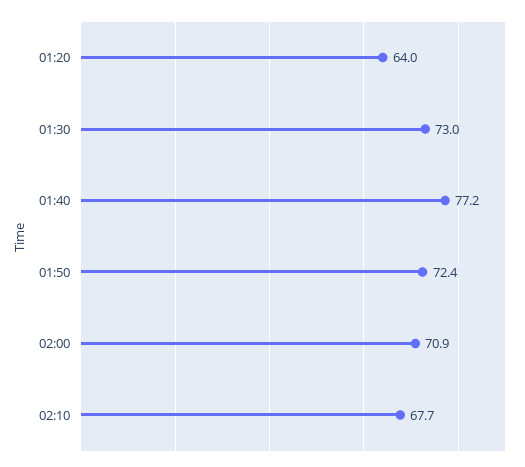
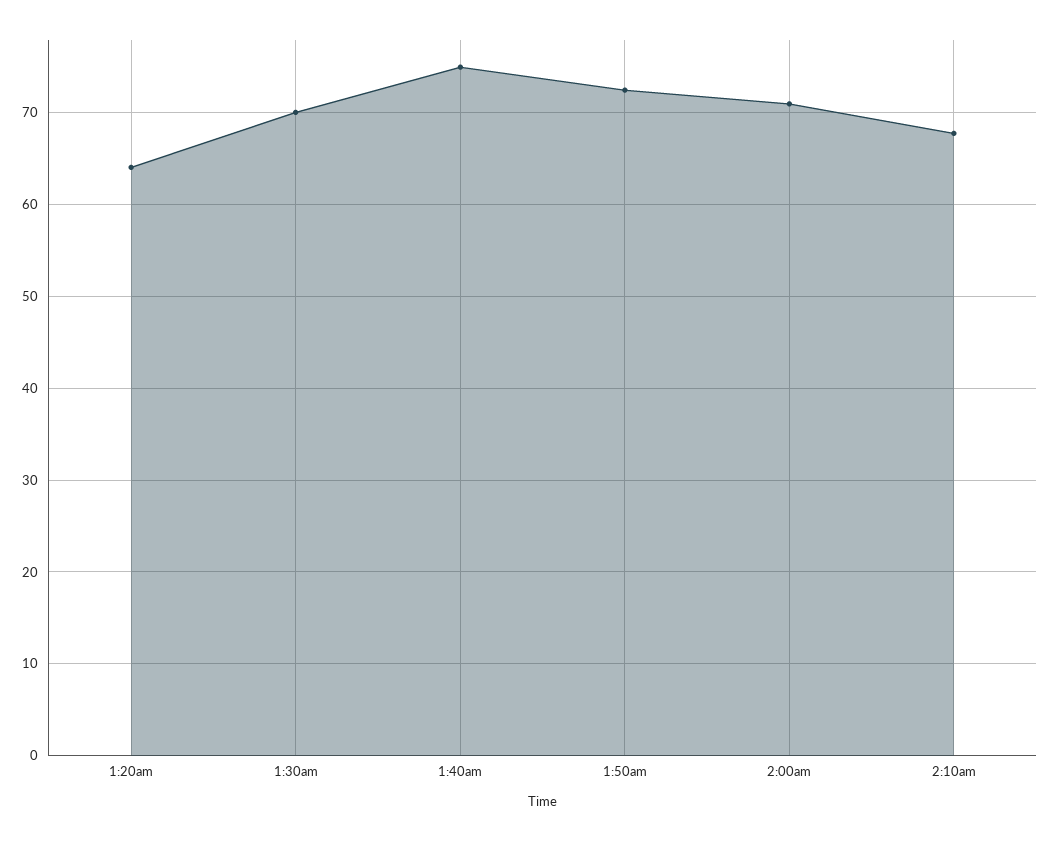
  {
    "01:20": 64,
-   "01:30": 73,
+   "01:30": 70,
-   "01:40": 77.2,
+   "01:40": 75,
    "01:50": 72.4,
    "02:00": 70.9,
    "02:10": 67.7
  }

